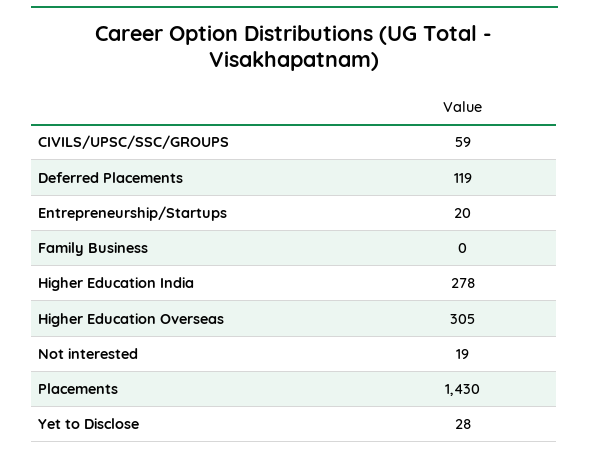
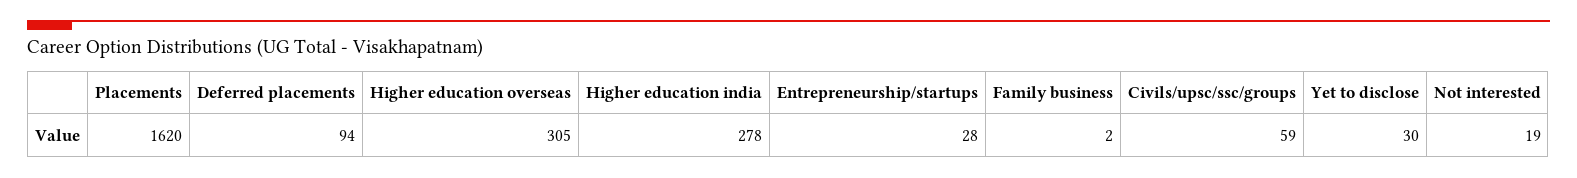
  {
    "CIVILS/UPSC/SSC/GROUPS": 59,
-   "Deferred Placements": 119,
+   "Deferred Placements": 94,
-   "Entrepreneurship/Startups": 20,
+   "Entrepreneurship/Startups": 28,
-   "Family Business": 0,
+   "Family Business": 2,
    "Higher Education India": 278,
    "Higher Education Overseas": 305,
    "Not interested": 19,
-   "Placements": 1430,
+   "Placements": 1620,
-   "Yet to Disclose": 28
+   "Yet to Disclose": 30
  }

